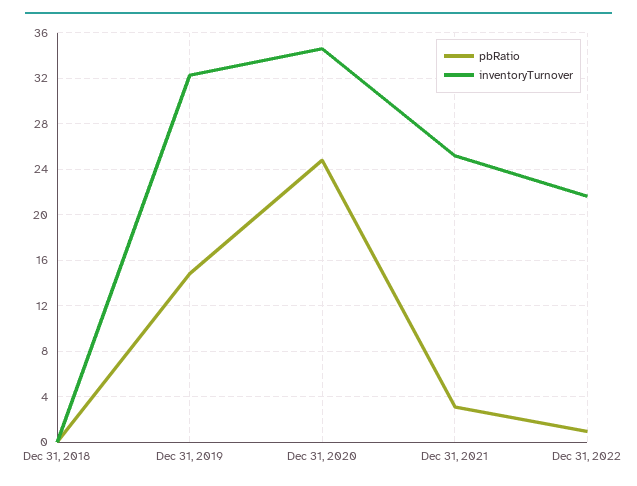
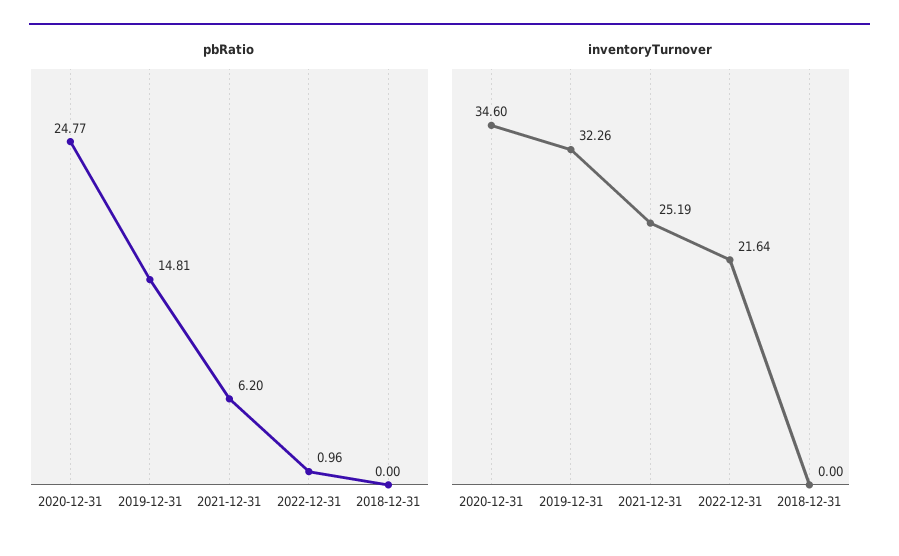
  {
    "pbRatio": {
      "Dec 31, 2018": 0,
      "Dec 31, 2019": 14.81,
      "Dec 31, 2020": 24.77,
-     "Dec 31, 2021": 3,
+     "Dec 31, 2021": 6.2,
      "Dec 31, 2022": 0.96
    },
    "inventoryTurnover": {
      "Dec 31, 2018": 0,
      "Dec 31, 2019": 32.26,
      "Dec 31, 2020": 34.6,
      "Dec 31, 2021": 25.19,
      "Dec 31, 2022": 21.64
    }
  }

